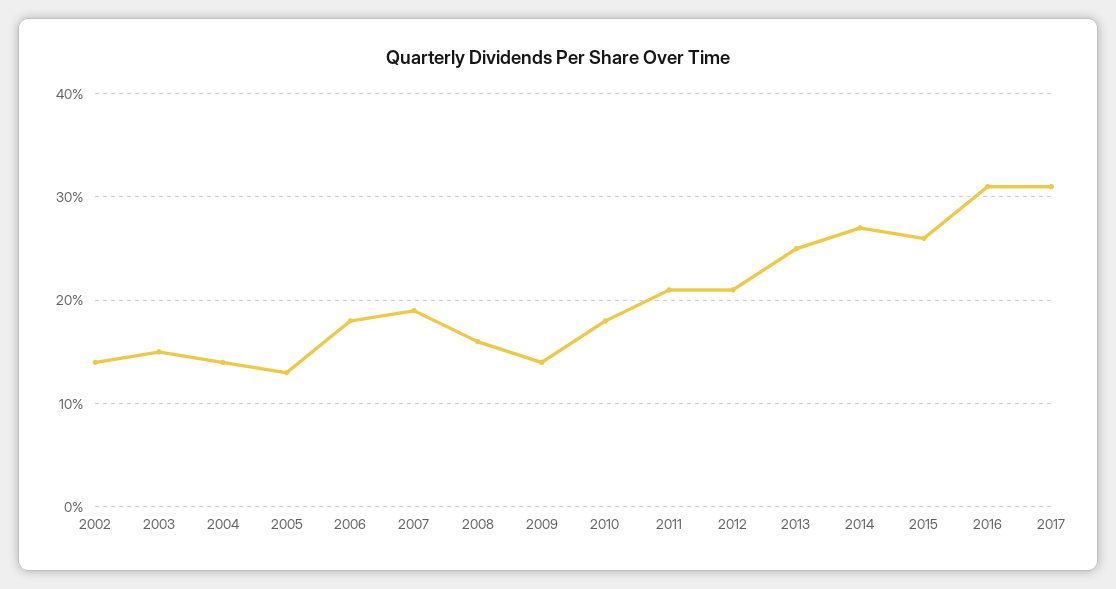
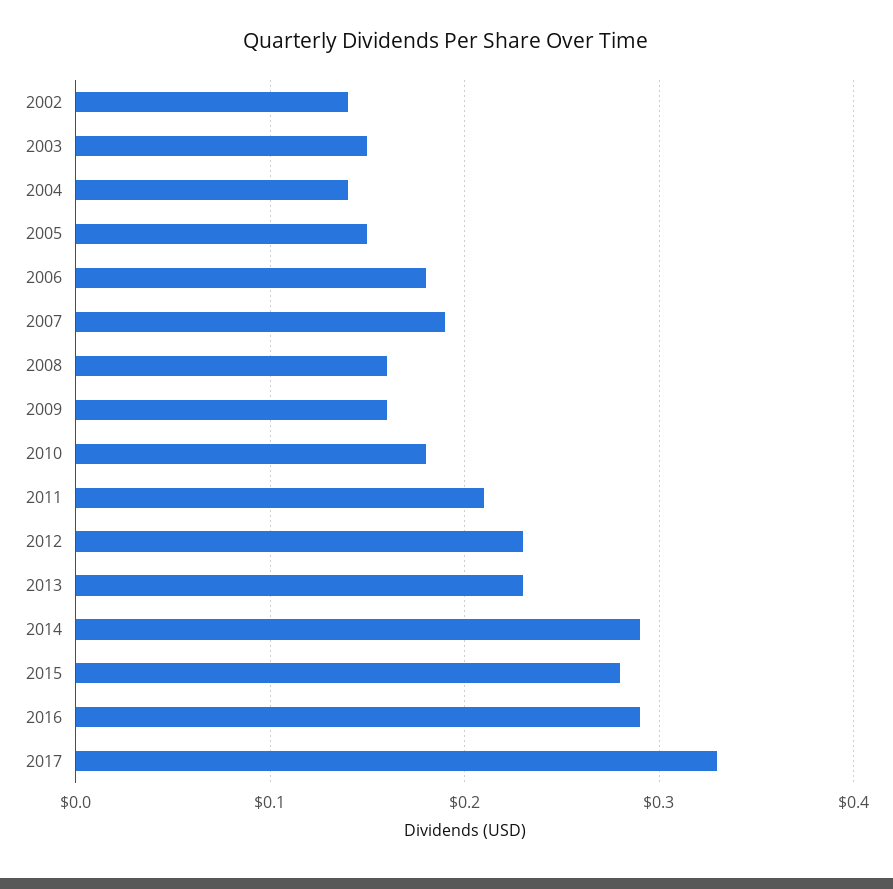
  {
    "2002": 0.14,
    "2003": 0.15,
    "2004": 0.14,
-   "2005": 0.13,
+   "2005": 0.15,
    "2006": 0.18,
    "2007": 0.19,
    "2008": 0.16,
-   "2009": 0.14,
+   "2009": 0.16,
    "2010": 0.18,
    "2011": 0.21,
-   "2012": 0.21,
+   "2012": 0.23,
-   "2013": 0.25,
+   "2013": 0.23,
-   "2014": 0.27,
+   "2014": 0.29,
-   "2015": 0.26,
+   "2015": 0.28,
-   "2016": 0.31,
+   "2016": 0.29,
-   "2017": 0.31
+   "2017": 0.33
  }

